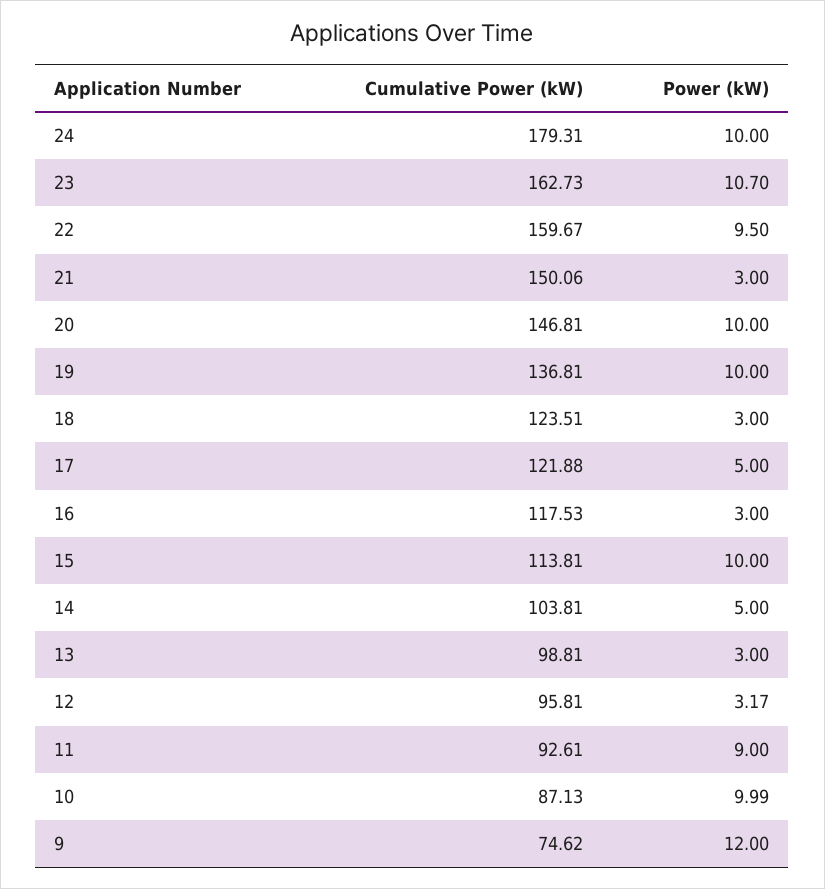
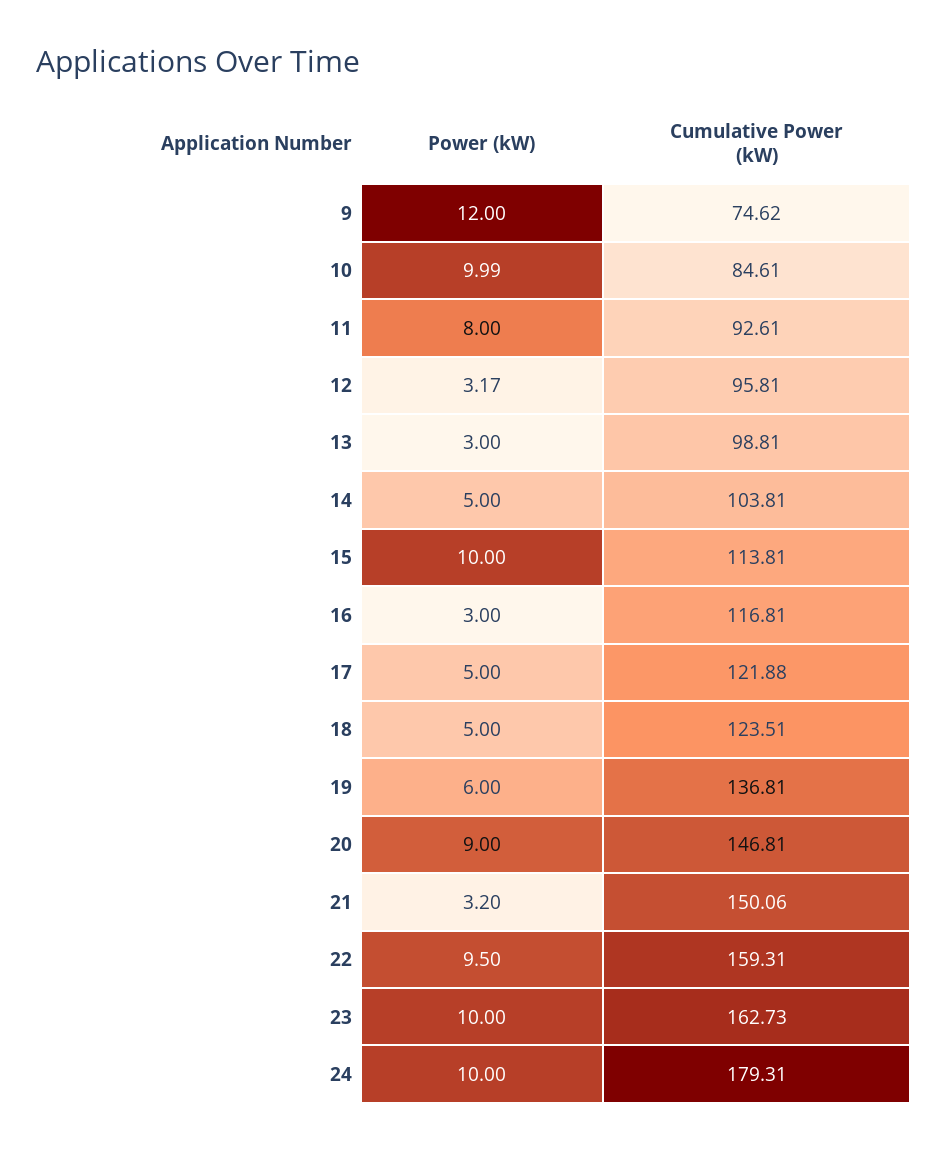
  {
    "Cumulative Power (kW)": {
      "24": 179.31,
      "23": 162.73,
-     "22": 159.67,
+     "22": 159.31,
      "21": 150.06,
      "20": 146.81,
      "19": 136.81,
      "18": 123.51,
      "17": 121.88,
-     "16": 117.53,
+     "16": 116.81,
      "15": 113.81,
      "14": 103.81,
      "13": 98.81,
      "12": 95.81,
      "11": 92.61,
-     "10": 87.13,
+     "10": 84.61,
      "9": 74.62
    },
    "Power (kW)": {
      "24": 10,
-     "23": 10.7,
+     "23": 10,
      "22": 9.5,
-     "21": 3,
+     "21": 3.2,
-     "20": 10,
+     "20": 9,
-     "19": 10,
+     "19": 6,
-     "18": 3,
+     "18": 5,
      "17": 5,
      "16": 3,
      "15": 10,
      "14": 5,
      "13": 3,
      "12": 3.17,
-     "11": 9,
+     "11": 8,
      "10": 9.99,
      "9": 12
    }
  }

